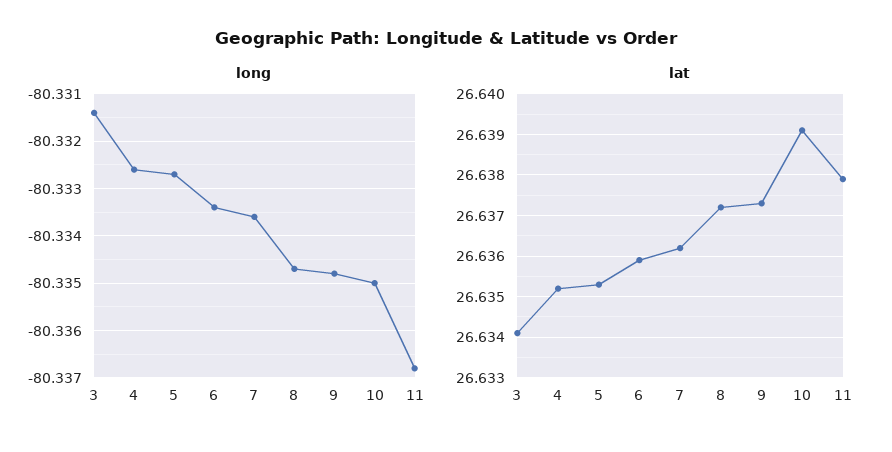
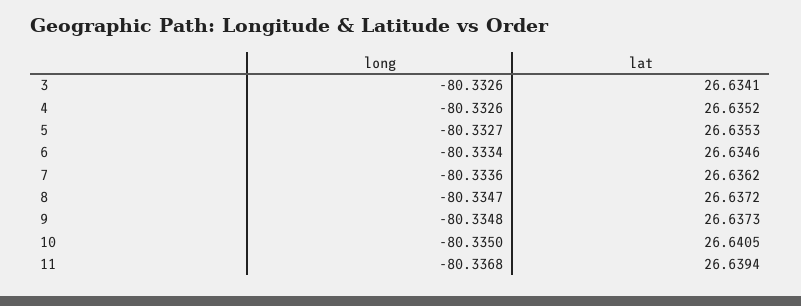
  {
    "long": {
-     "3": -80.3315,
+     "3": -80.3326,
      "4": -80.3326,
      "5": -80.3327,
      "6": -80.3334,
      "7": -80.3336,
      "8": -80.3347,
      "9": -80.3348,
      "10": -80.335,
      "11": -80.3368
    },
    "lat": {
      "3": 26.6341,
      "4": 26.6352,
      "5": 26.6353,
-     "6": 26.636,
+     "6": 26.6346,
      "7": 26.6362,
      "8": 26.6372,
      "9": 26.6373,
-     "10": 26.639,
+     "10": 26.6405,
-     "11": 26.638
+     "11": 26.6394
    }
  }

